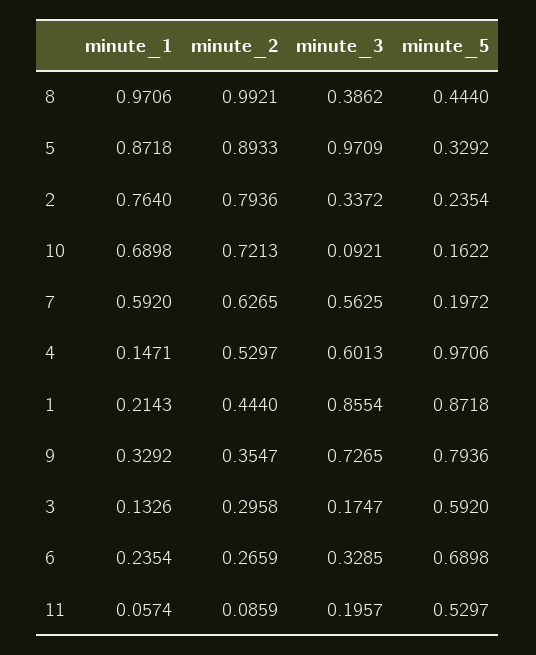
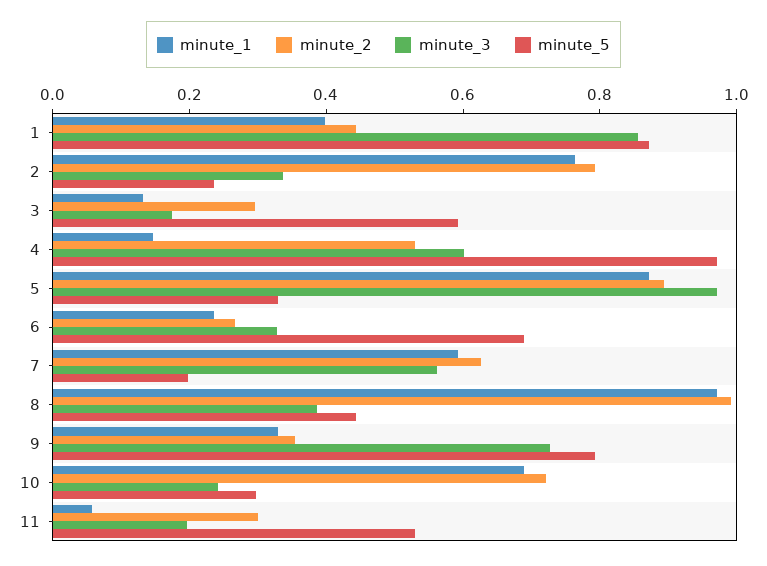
  {
    "minute_1": {
      "8": 0.9706,
      "5": 0.8718,
      "2": 0.764,
      "10": 0.6898,
      "7": 0.592,
      "4": 0.1471,
-     "1": 0.2143,
+     "1": 0.4,
      "9": 0.3292,
      "3": 0.1326,
      "6": 0.2354,
      "11": 0.0574
    },
    "minute_2": {
      "8": 0.9921,
      "5": 0.8933,
      "2": 0.7936,
      "10": 0.7213,
      "7": 0.6265,
      "4": 0.5297,
      "1": 0.444,
      "9": 0.3547,
      "3": 0.2958,
      "6": 0.2659,
-     "11": 0.0859
+     "11": 0.3
    },
    "minute_3": {
      "8": 0.3862,
      "5": 0.9709,
      "2": 0.3372,
-     "10": 0.0921,
+     "10": 0.25,
      "7": 0.5625,
      "4": 0.6013,
      "1": 0.8554,
      "9": 0.7265,
      "3": 0.1747,
      "6": 0.3285,
      "11": 0.1957
    },
    "minute_5": {
      "8": 0.444,
      "5": 0.3292,
      "2": 0.2354,
-     "10": 0.1622,
+     "10": 0.3,
      "7": 0.1972,
      "4": 0.9706,
      "1": 0.8718,
      "9": 0.7936,
      "3": 0.592,
      "6": 0.6898,
      "11": 0.5297
    }
  }

